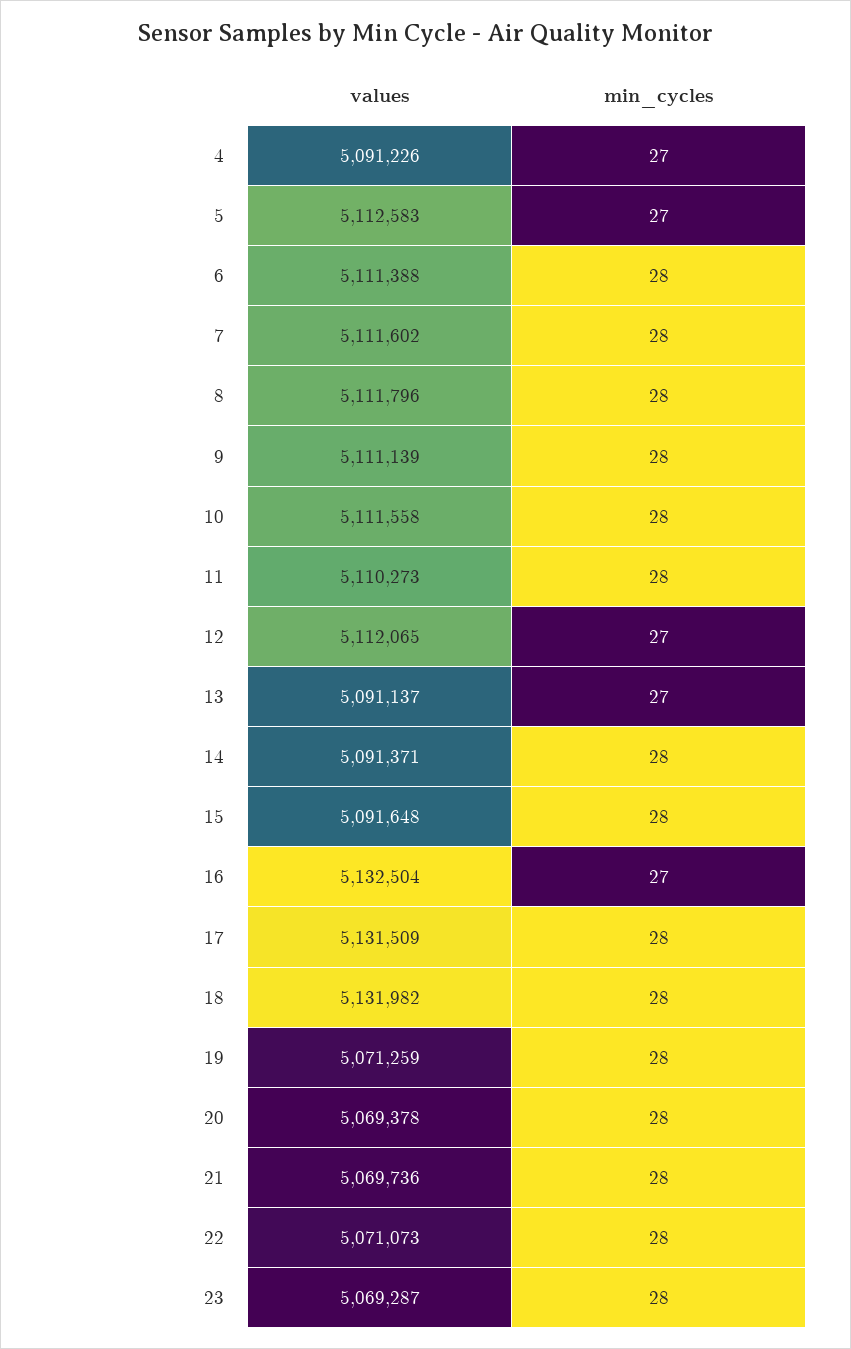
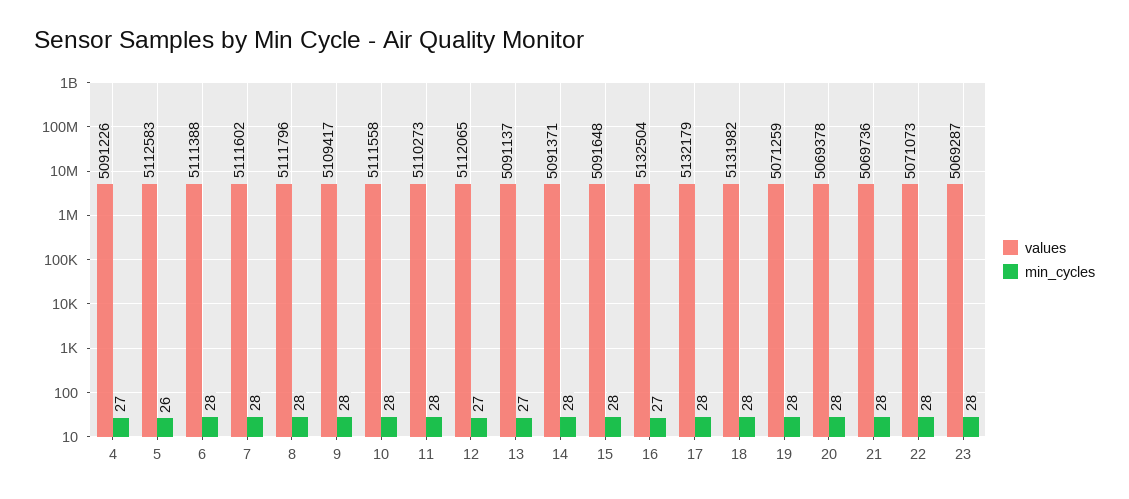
  {
    "values": {
      "4": 5091226,
      "5": 5112583,
      "6": 5111388,
      "7": 5111602,
      "8": 5111796,
-     "9": 5111139,
+     "9": 5109417,
      "10": 5111558,
      "11": 5110273,
      "12": 5112065,
      "13": 5091137,
      "14": 5091371,
      "15": 5091648,
      "16": 5132504,
-     "17": 5131509,
+     "17": 5132179,
      "18": 5131982,
      "19": 5071259,
      "20": 5069378,
      "21": 5069736,
      "22": 5071073,
      "23": 5069287
    },
    "min_cycles": {
      "4": 27,
-     "5": 27,
+     "5": 26,
      "6": 28,
      "7": 28,
      "8": 28,
      "9": 28,
      "10": 28,
      "11": 28,
      "12": 27,
      "13": 27,
      "14": 28,
      "15": 28,
      "16": 27,
      "17": 28,
      "18": 28,
      "19": 28,
      "20": 28,
      "21": 28,
      "22": 28,
      "23": 28
    }
  }

